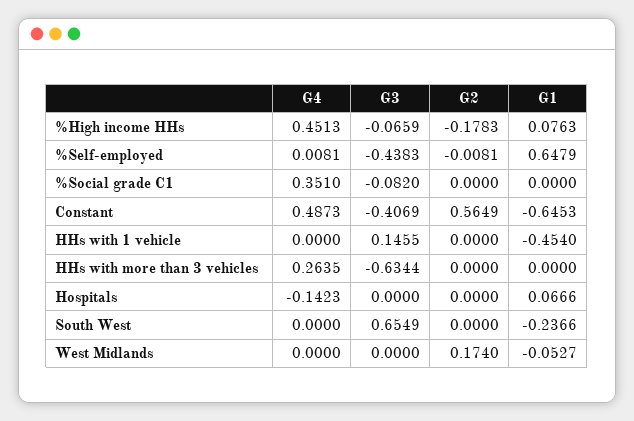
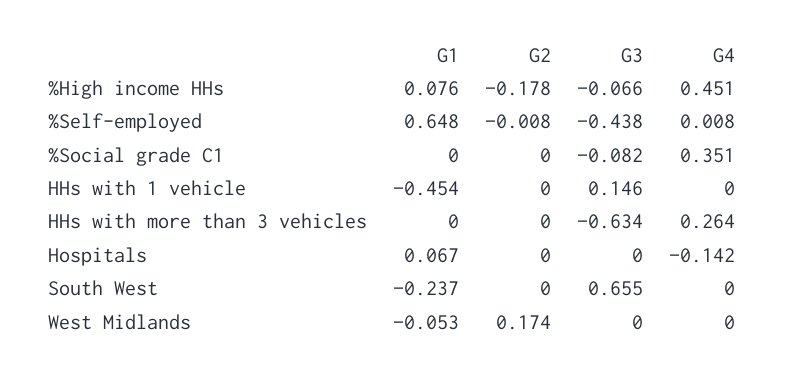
  {
    "G4": {
      "%High income HHs": 0.4513,
      "%Self-employed": 0.0081,
      "%Social grade C1": 0.351,
-     "Constant": 0.4873,
      "HHs with 1 vehicle": 0,
      "HHs with more than 3 vehicles": 0.2635,
      "Hospitals": -0.1423,
      "South West": 0,
      "West Midlands": 0
    },
    "G3": {
      "%High income HHs": -0.0659,
      "%Self-employed": -0.4383,
      "%Social grade C1": -0.082,
-     "Constant": -0.4069,
      "HHs with 1 vehicle": 0.1455,
      "HHs with more than 3 vehicles": -0.6344,
      "Hospitals": 0,
      "South West": 0.6549,
      "West Midlands": 0
    },
    "G2": {
      "%High income HHs": -0.1783,
      "%Self-employed": -0.0081,
      "%Social grade C1": 0,
-     "Constant": 0.5649,
      "HHs with 1 vehicle": 0,
      "HHs with more than 3 vehicles": 0,
      "Hospitals": 0,
      "South West": 0,
      "West Midlands": 0.174
    },
    "G1": {
      "%High income HHs": 0.0763,
      "%Self-employed": 0.6479,
      "%Social grade C1": 0,
-     "Constant": -0.6453,
      "HHs with 1 vehicle": -0.454,
      "HHs with more than 3 vehicles": 0,
      "Hospitals": 0.0666,
      "South West": -0.2366,
      "West Midlands": -0.0527
    }
  }

